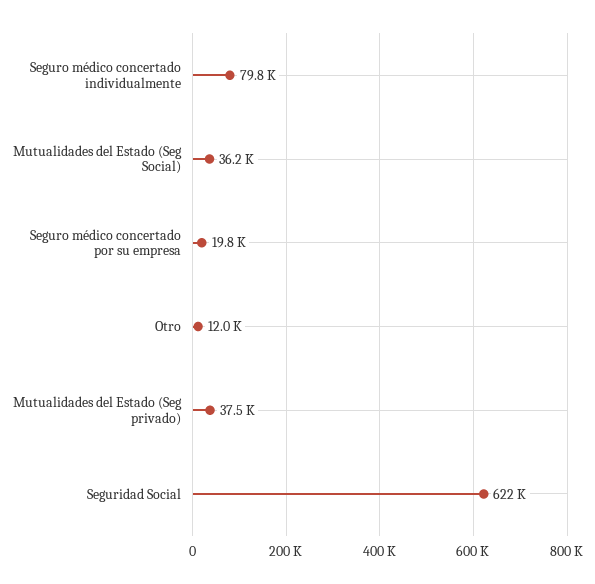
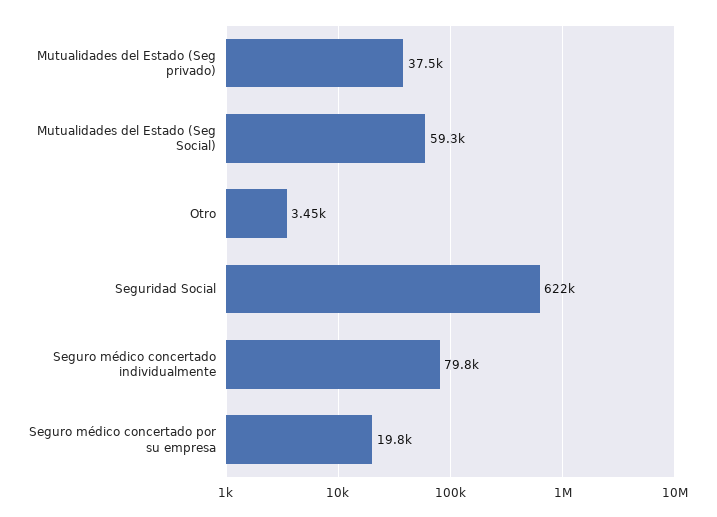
  {
    "Seguro médico concertado individualmente": 79800,
-   "Mutualidades del Estado (Seg Social)": 36200,
+   "Mutualidades del Estado (Seg Social)": 59300,
    "Seguro médico concertado por su empresa": 19800,
-   "Otro": 12000,
+   "Otro": 3450,
    "Mutualidades del Estado (Seg privado)": 37500,
    "Seguridad Social": 622000
  }

